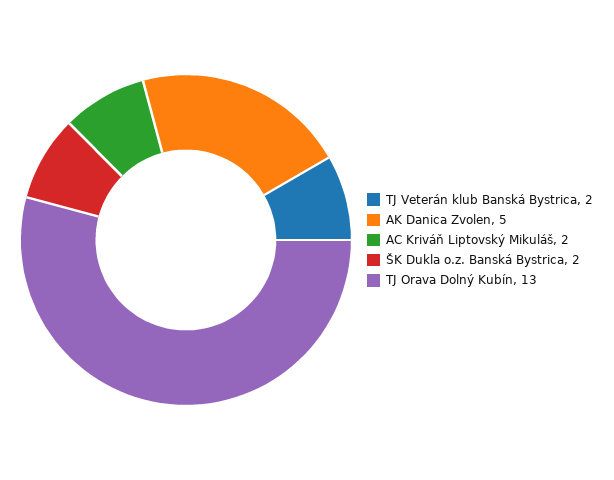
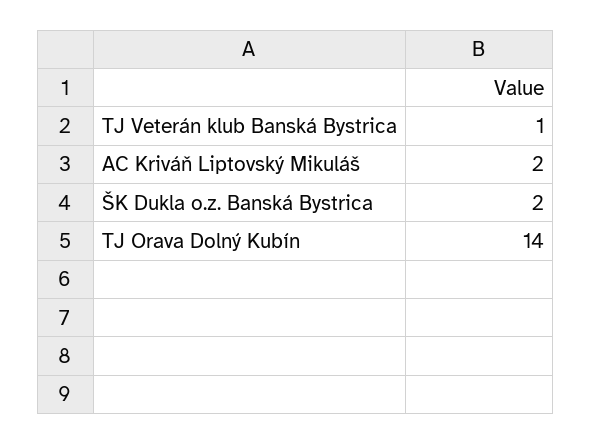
  {
-   "TJ Veterán klub Banská Bystrica": 2,
+   "TJ Veterán klub Banská Bystrica": 1,
-   "AK Danica Zvolen": 5,
    "AC Kriváň Liptovský Mikuláš": 2,
    "ŠK Dukla o.z. Banská Bystrica": 2,
-   "TJ Orava Dolný Kubín": 13
+   "TJ Orava Dolný Kubín": 14
  }

